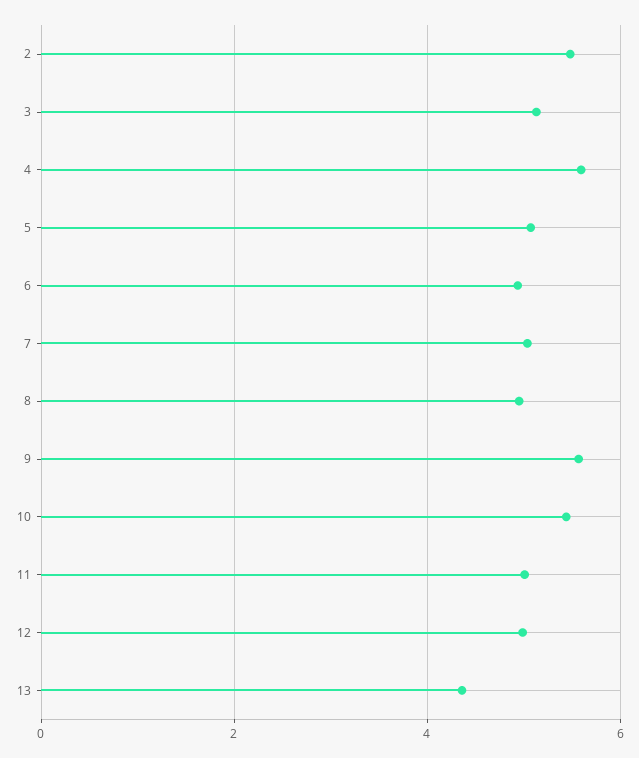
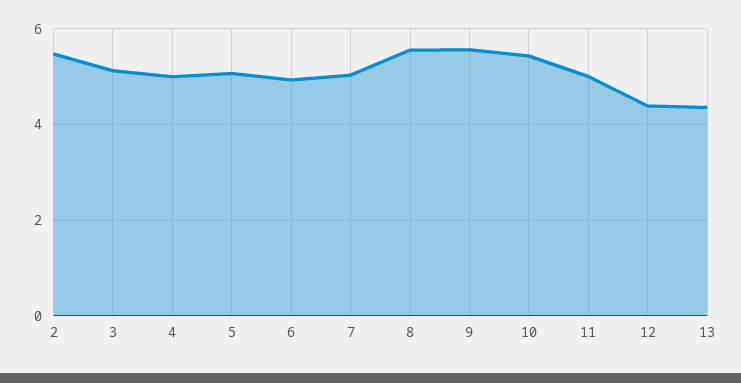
  {
    "2": 5.4,
    "3": 5.2,
-   "4": 5.6,
+   "4": 5,
    "5": 5,
    "6": 5,
    "7": 5,
-   "8": 5,
+   "8": 5.6,
    "9": 5.6,
    "10": 5.4,
    "11": 5,
-   "12": 5,
+   "12": 4.4,
    "13": 4.4
  }

